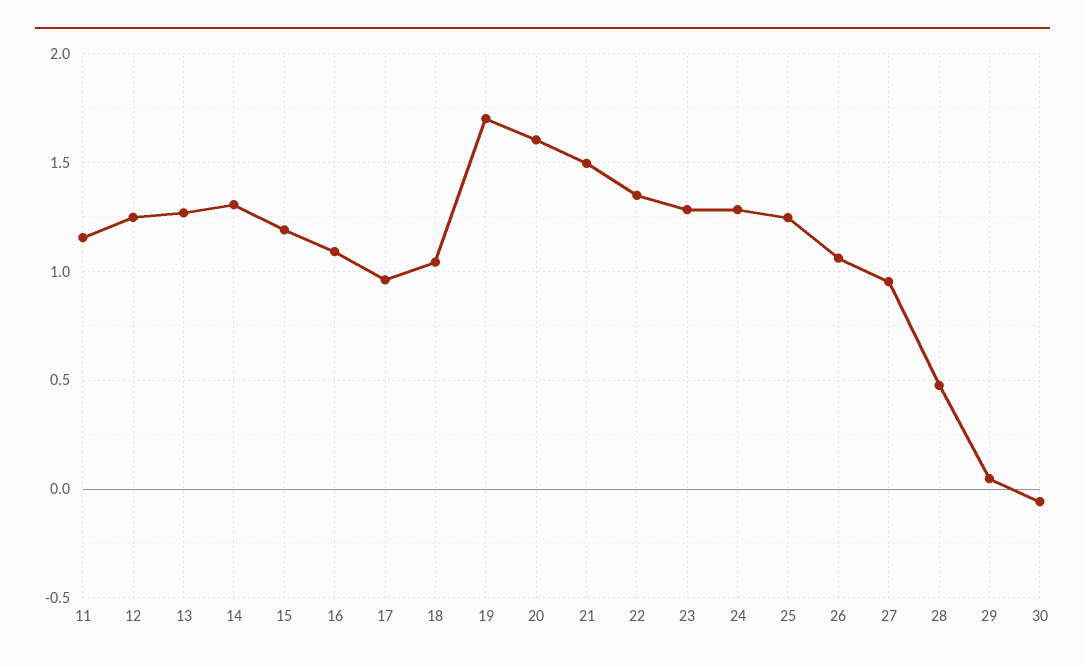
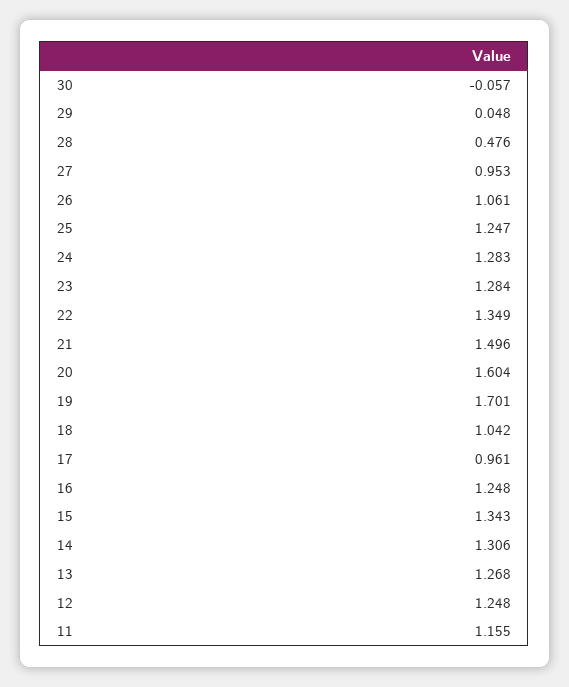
  {
    "11": 1.155,
    "12": 1.248,
    "13": 1.268,
    "14": 1.306,
-   "15": 1.2,
+   "15": 1.343,
-   "16": 1.1,
+   "16": 1.248,
    "17": 0.961,
    "18": 1.042,
    "19": 1.701,
    "20": 1.604,
    "21": 1.496,
    "22": 1.349,
    "23": 1.284,
    "24": 1.283,
    "25": 1.247,
    "26": 1.061,
    "27": 0.953,
    "28": 0.476,
    "29": 0.048,
    "30": -0.057
  }

